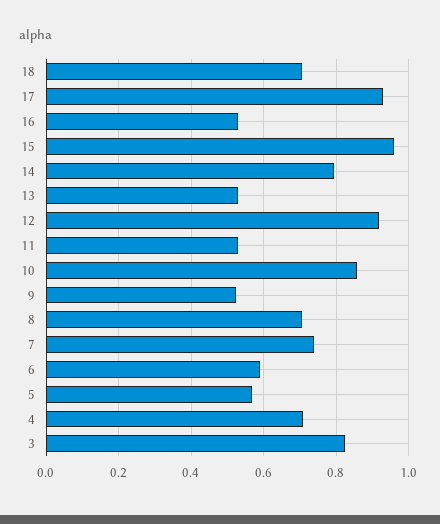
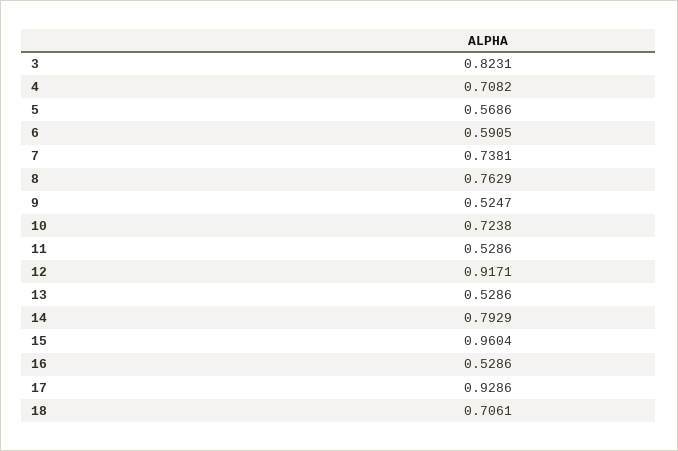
  {
    "18": 0.7061,
    "17": 0.9286,
    "16": 0.5286,
    "15": 0.9604,
    "14": 0.7929,
    "13": 0.5286,
    "12": 0.9171,
    "11": 0.5286,
-   "10": 0.86,
+   "10": 0.7238,
    "9": 0.5247,
-   "8": 0.7,
+   "8": 0.7629,
    "7": 0.7381,
    "6": 0.5905,
    "5": 0.5686,
    "4": 0.7082,
    "3": 0.8231
  }

